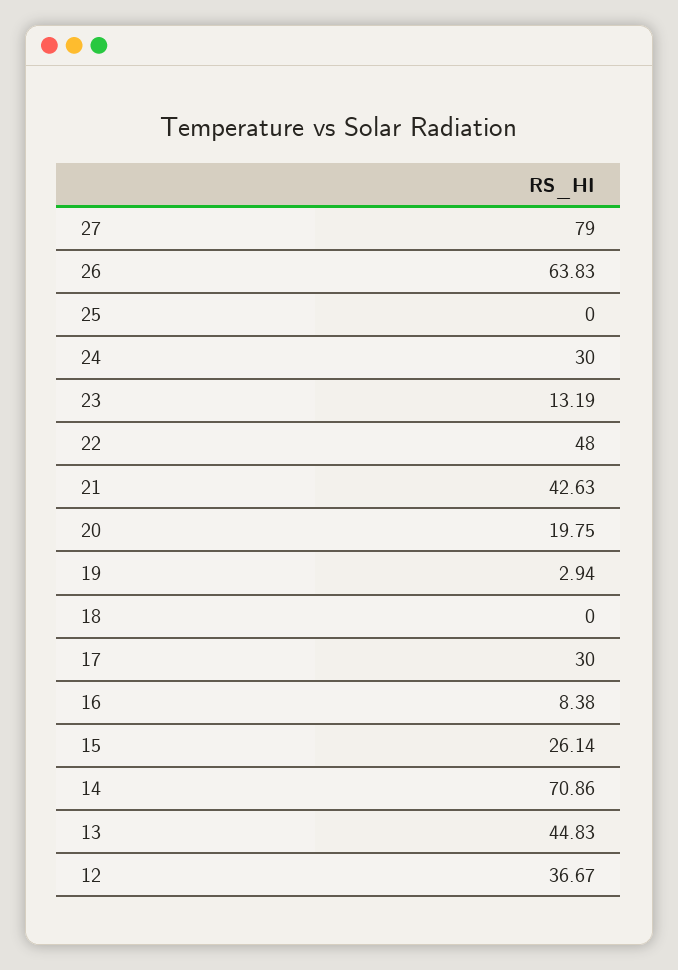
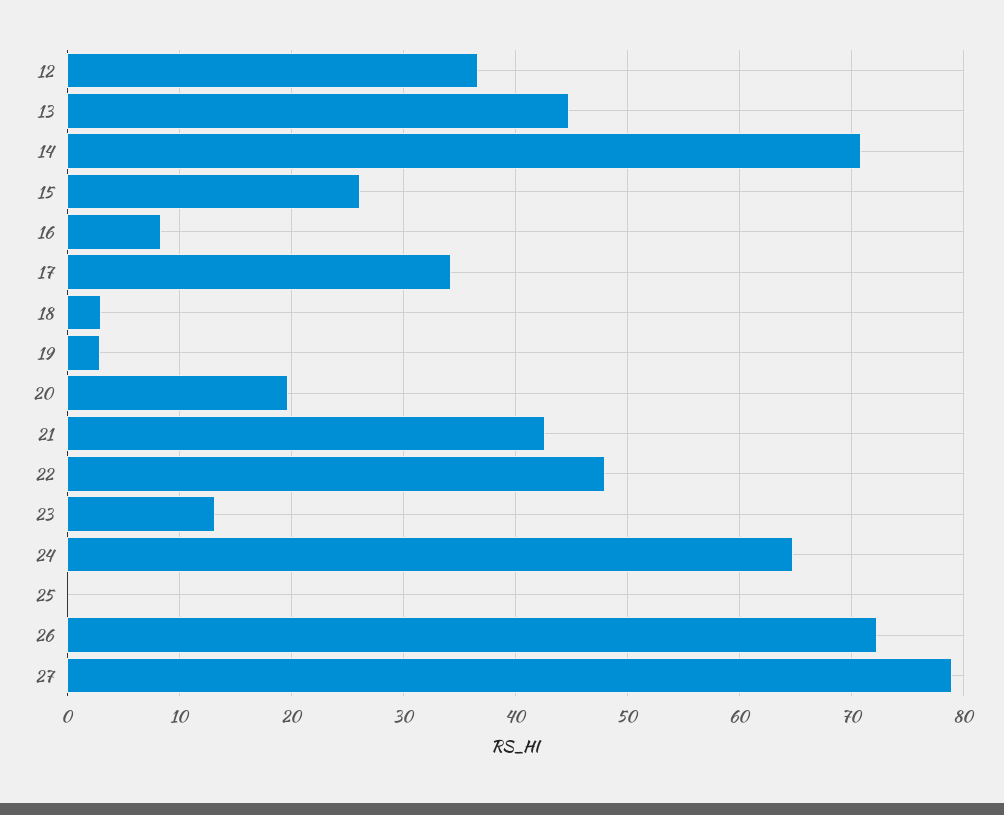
  {
    "27": 79,
-   "26": 63.83,
+   "26": 72,
    "25": 0,
-   "24": 30,
+   "24": 65,
    "23": 13.19,
    "22": 48,
    "21": 42.63,
    "20": 19.75,
    "19": 2.94,
-   "18": 0,
+   "18": 3,
-   "17": 30,
+   "17": 34,
    "16": 8.38,
    "15": 26.14,
    "14": 70.86,
    "13": 44.83,
    "12": 36.67
  }

